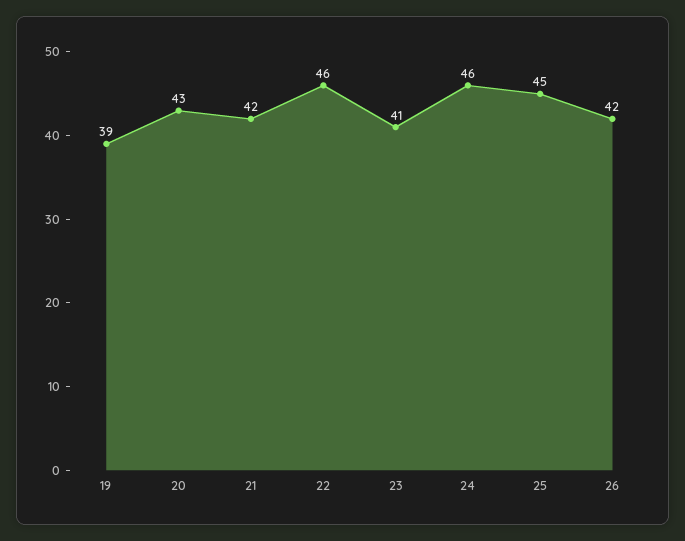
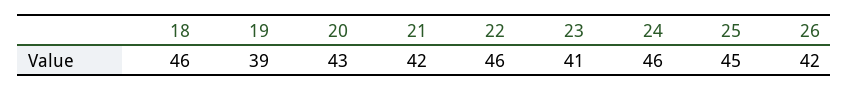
  {
    "19": 39,
    "20": 43,
    "21": 42,
    "22": 46,
    "23": 41,
    "24": 46,
    "25": 45,
-   "26": 42
+   "26": 42,
+   "18": 46
  }

